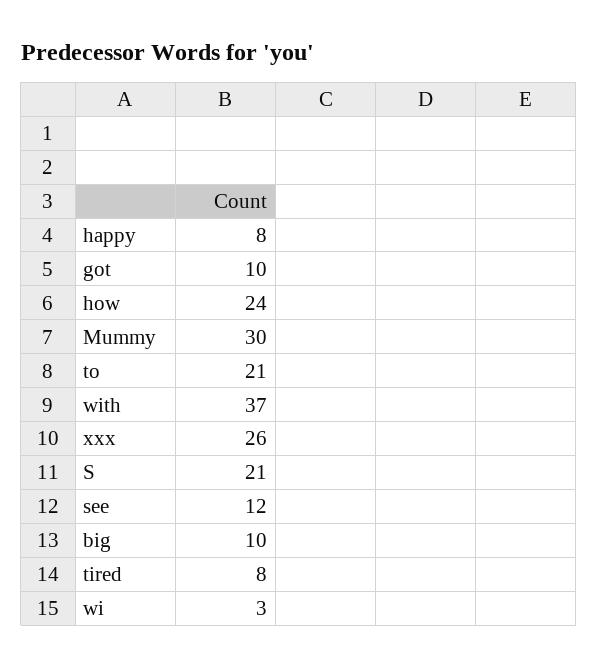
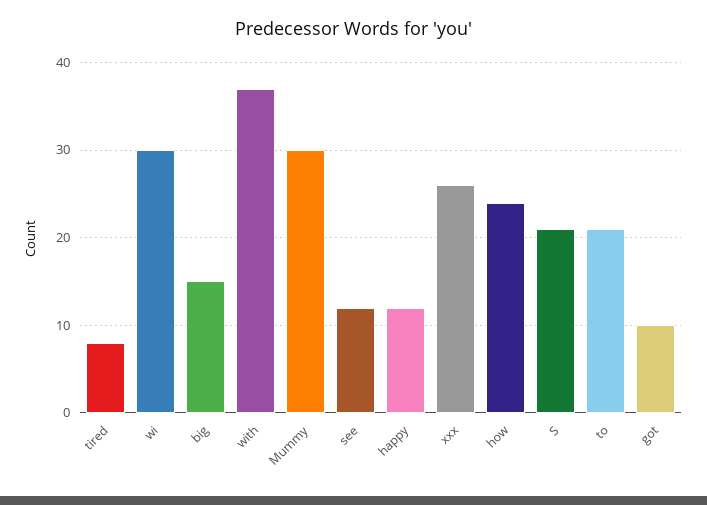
  {
-   "happy": 8,
+   "happy": 12,
    "got": 10,
    "how": 24,
    "Mummy": 30,
    "to": 21,
    "with": 37,
    "xxx": 26,
    "S": 21,
    "see": 12,
-   "big": 10,
+   "big": 15,
    "tired": 8,
-   "wi": 3
+   "wi": 30
  }

